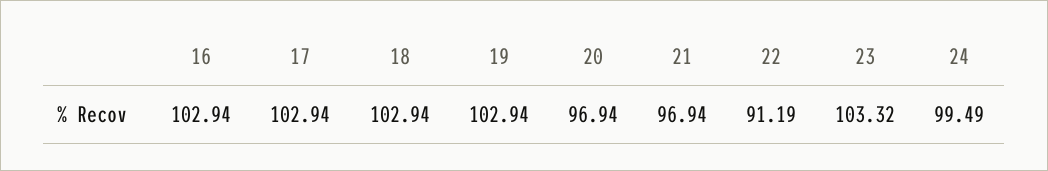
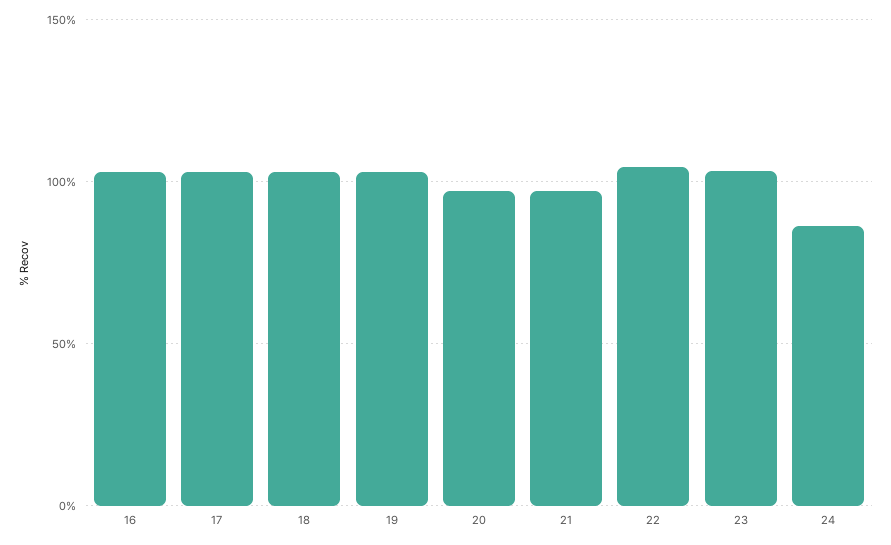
  {
    "16": 102.94,
    "17": 102.94,
    "18": 102.94,
    "19": 102.94,
    "20": 96.94,
    "21": 96.94,
-   "22": 91.19,
+   "22": 105,
    "23": 103.32,
-   "24": 99.49
+   "24": 85
  }

